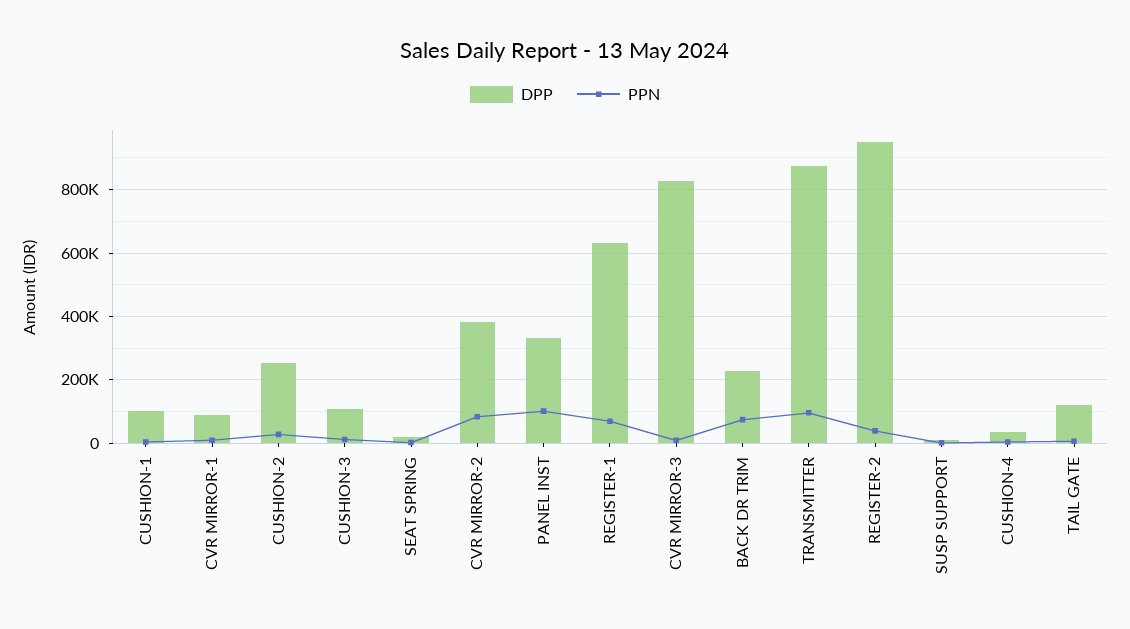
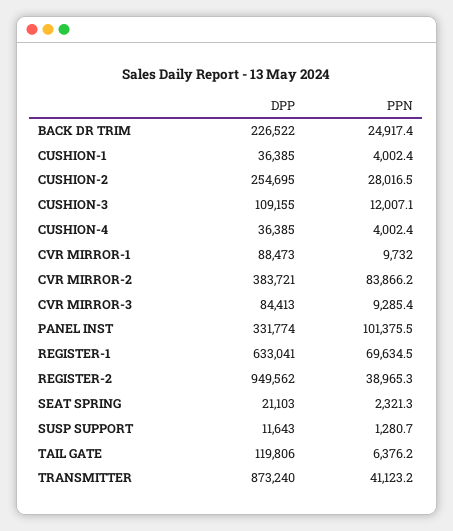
  {
    "DPP": {
-     "CUSHION-1": 100000,
+     "CUSHION-1": 36385,
      "CVR MIRROR-1": 88473,
      "CUSHION-2": 254695,
      "CUSHION-3": 109155,
      "SEAT SPRING": 21103,
      "CVR MIRROR-2": 383721,
      "PANEL INST": 331774,
      "REGISTER-1": 633041,
-     "CVR MIRROR-3": 820000,
+     "CVR MIRROR-3": 84413,
      "BACK DR TRIM": 226522,
      "TRANSMITTER": 873240,
      "REGISTER-2": 949562,
      "SUSP SUPPORT": 11643,
      "CUSHION-4": 36385,
      "TAIL GATE": 119806
    },
    "PPN": {
      "CUSHION-1": 4002.4,
      "CVR MIRROR-1": 9732,
      "CUSHION-2": 28016.5,
      "CUSHION-3": 12007.1,
      "SEAT SPRING": 2321.3,
      "CVR MIRROR-2": 83866.2,
      "PANEL INST": 101375.5,
      "REGISTER-1": 69634.5,
      "CVR MIRROR-3": 9285.4,
-     "BACK DR TRIM": 80000,
+     "BACK DR TRIM": 24917.4,
-     "TRANSMITTER": 100000,
+     "TRANSMITTER": 41123.2,
      "REGISTER-2": 38965.3,
      "SUSP SUPPORT": 1280.7,
      "CUSHION-4": 4002.4,
      "TAIL GATE": 6376.2
    }
  }

